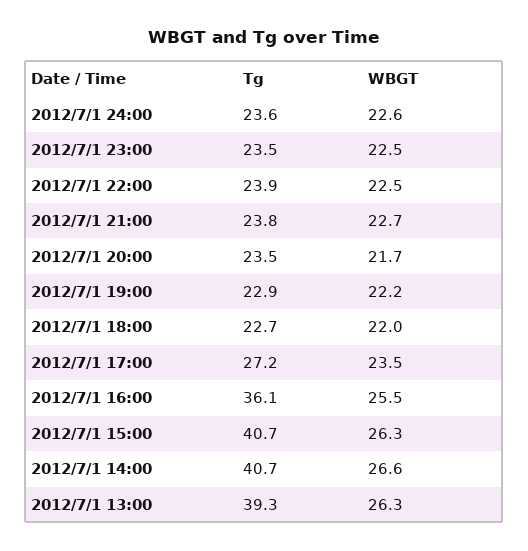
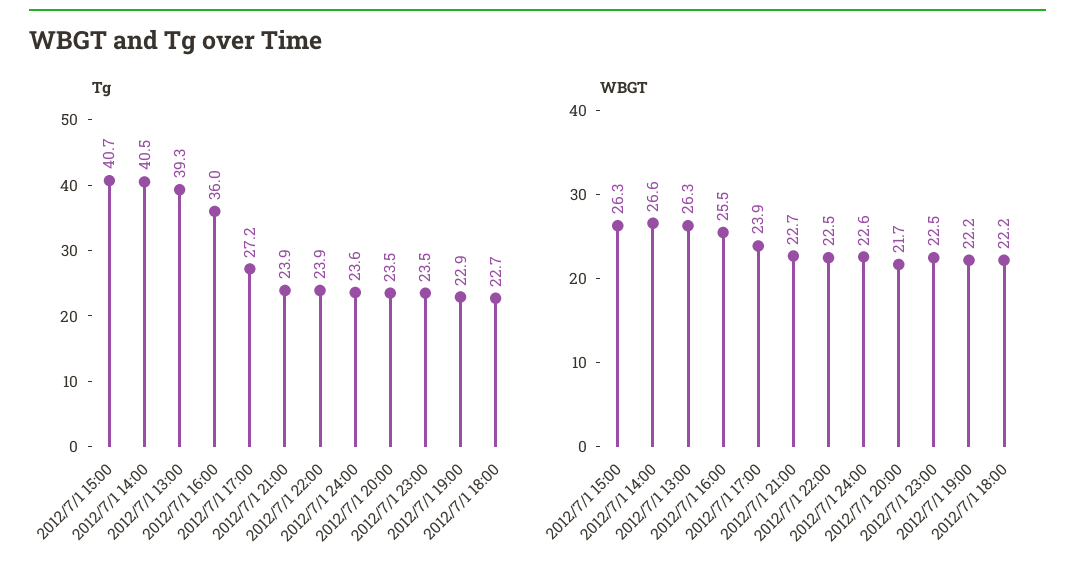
  {
    "Tg": {
      "2012/7/1 24:00": 23.6,
      "2012/7/1 23:00": 23.5,
      "2012/7/1 22:00": 23.9,
-     "2012/7/1 21:00": 23.8,
+     "2012/7/1 21:00": 23.9,
      "2012/7/1 20:00": 23.5,
      "2012/7/1 19:00": 22.9,
      "2012/7/1 18:00": 22.7,
      "2012/7/1 17:00": 27.2,
-     "2012/7/1 16:00": 36.1,
+     "2012/7/1 16:00": 36,
      "2012/7/1 15:00": 40.7,
-     "2012/7/1 14:00": 40.7,
+     "2012/7/1 14:00": 40.5,
      "2012/7/1 13:00": 39.3
    },
    "WBGT": {
      "2012/7/1 24:00": 22.6,
      "2012/7/1 23:00": 22.5,
      "2012/7/1 22:00": 22.5,
      "2012/7/1 21:00": 22.7,
      "2012/7/1 20:00": 21.7,
      "2012/7/1 19:00": 22.2,
-     "2012/7/1 18:00": 22,
+     "2012/7/1 18:00": 22.2,
-     "2012/7/1 17:00": 23.5,
+     "2012/7/1 17:00": 23.9,
      "2012/7/1 16:00": 25.5,
      "2012/7/1 15:00": 26.3,
      "2012/7/1 14:00": 26.6,
      "2012/7/1 13:00": 26.3
    }
  }

